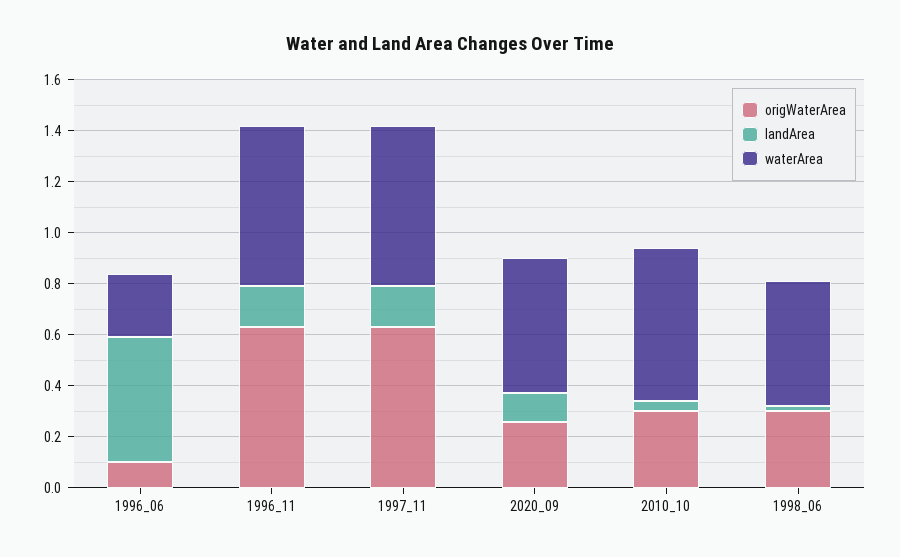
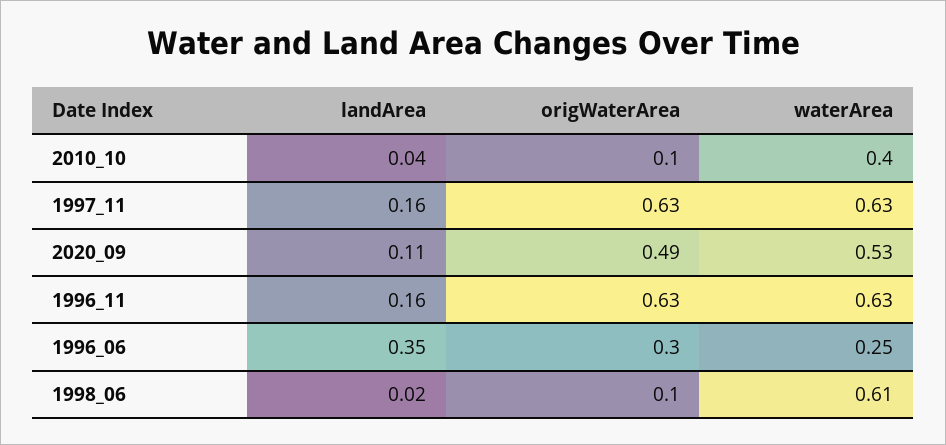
  {
    "origWaterArea": {
-     "1996_06": 0.1,
+     "1996_06": 0.3,
      "1996_11": 0.63,
      "1997_11": 0.63,
-     "2020_09": 0.25,
+     "2020_09": 0.49,
-     "2010_10": 0.3,
+     "2010_10": 0.1,
-     "1998_06": 0.3
+     "1998_06": 0.1
    },
    "landArea": {
-     "1996_06": 0.5,
+     "1996_06": 0.35,
      "1996_11": 0.16,
      "1997_11": 0.16,
      "2020_09": 0.11,
      "2010_10": 0.04,
      "1998_06": 0.02
    },
    "waterArea": {
      "1996_06": 0.25,
      "1996_11": 0.63,
      "1997_11": 0.63,
      "2020_09": 0.53,
-     "2010_10": 0.6,
+     "2010_10": 0.4,
-     "1998_06": 0.5
+     "1998_06": 0.61
    }
  }

